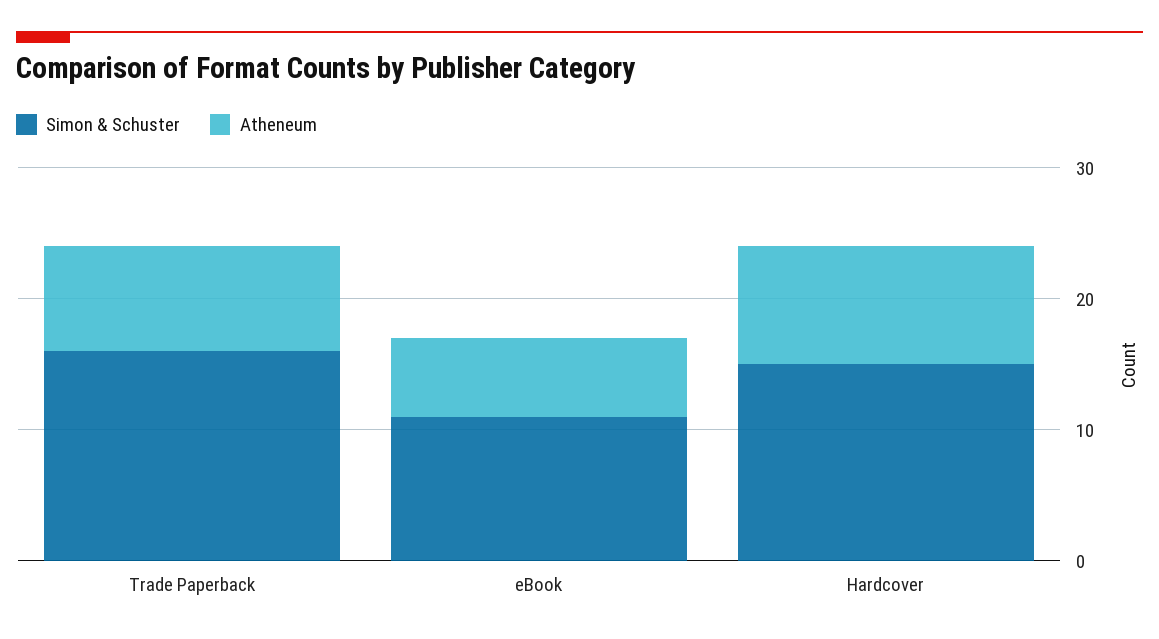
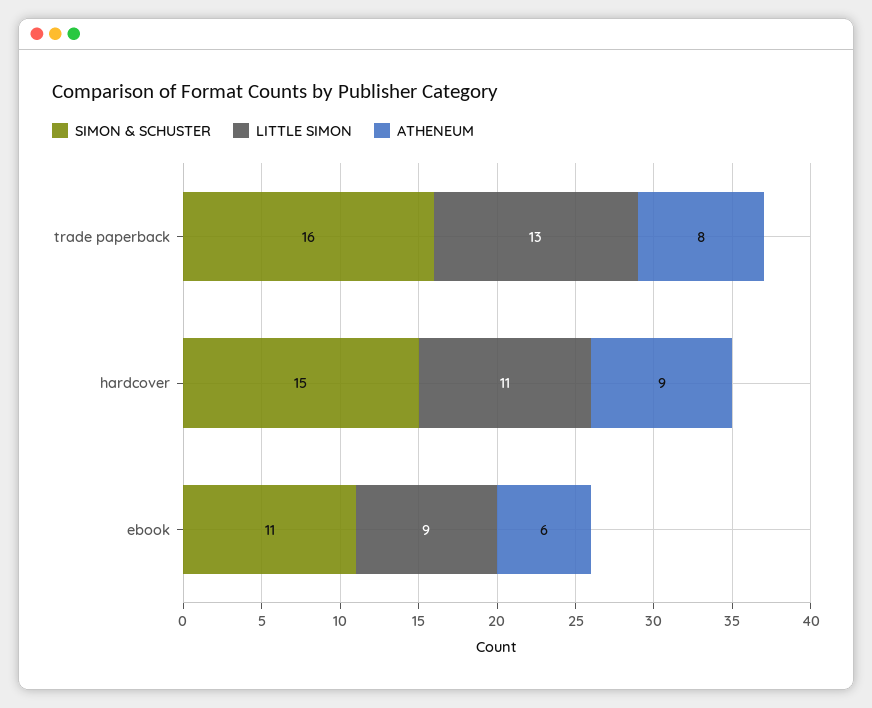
  {
    "Simon & Schuster": {
      "Trade Paperback": 16,
      "eBook": 11,
      "Hardcover": 15
    },
    "Atheneum": {
      "Trade Paperback": 8,
      "eBook": 6,
      "Hardcover": 9
-   }
+   },
+   "LITTLE SIMON": {
+     "Trade Paperback": 13,
+     "Hardcover": 11,
+     "eBook": 9
+   }
  }

